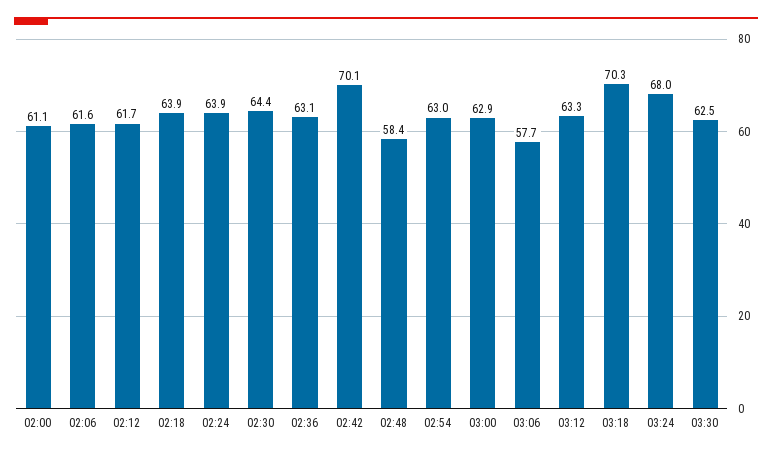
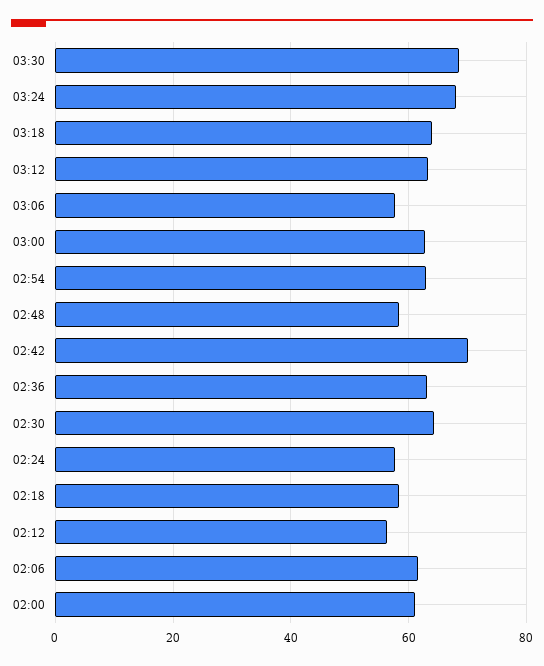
  {
    "02:00": 61.1,
    "02:06": 61.6,
-   "02:12": 61.7,
+   "02:12": 56,
-   "02:18": 63.9,
+   "02:18": 58,
-   "02:24": 63.9,
+   "02:24": 58,
    "02:30": 64.4,
    "02:36": 63.1,
    "02:42": 70.1,
    "02:48": 58.4,
    "02:54": 63,
    "03:00": 62.9,
    "03:06": 57.7,
    "03:12": 63.3,
-   "03:18": 70.3,
+   "03:18": 64,
    "03:24": 68,
-   "03:30": 62.5
+   "03:30": 68
  }

